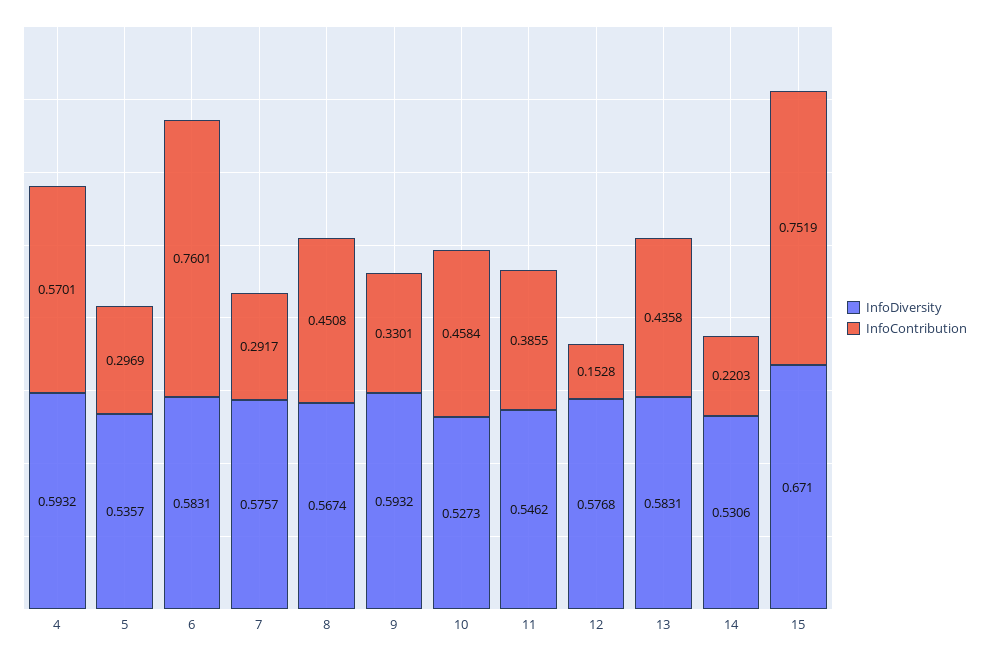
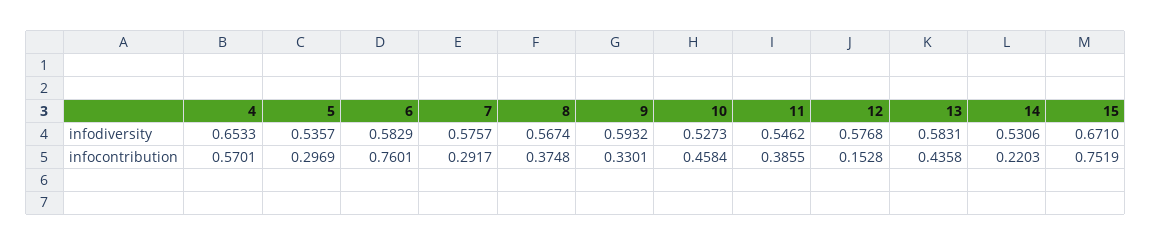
  {
    "InfoDiversity": {
-     "4": 0.5932,
+     "4": 0.6533,
      "5": 0.5357,
-     "6": 0.5831,
+     "6": 0.5829,
      "7": 0.5757,
      "8": 0.5674,
      "9": 0.5932,
      "10": 0.5273,
      "11": 0.5462,
      "12": 0.5768,
      "13": 0.5831,
      "14": 0.5306,
      "15": 0.671
    },
    "InfoContribution": {
      "4": 0.5701,
      "5": 0.2969,
      "6": 0.7601,
      "7": 0.2917,
-     "8": 0.4508,
+     "8": 0.3748,
      "9": 0.3301,
      "10": 0.4584,
      "11": 0.3855,
      "12": 0.1528,
      "13": 0.4358,
      "14": 0.2203,
      "15": 0.7519
    }
  }

